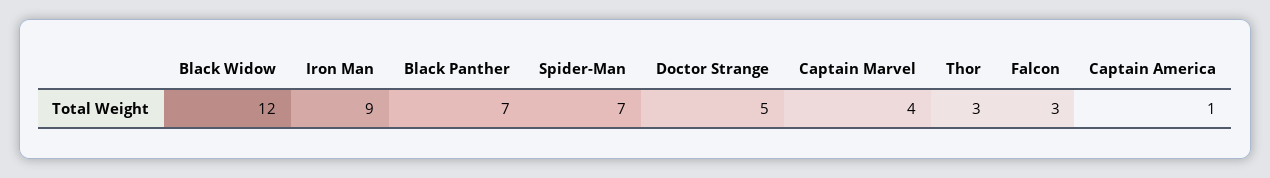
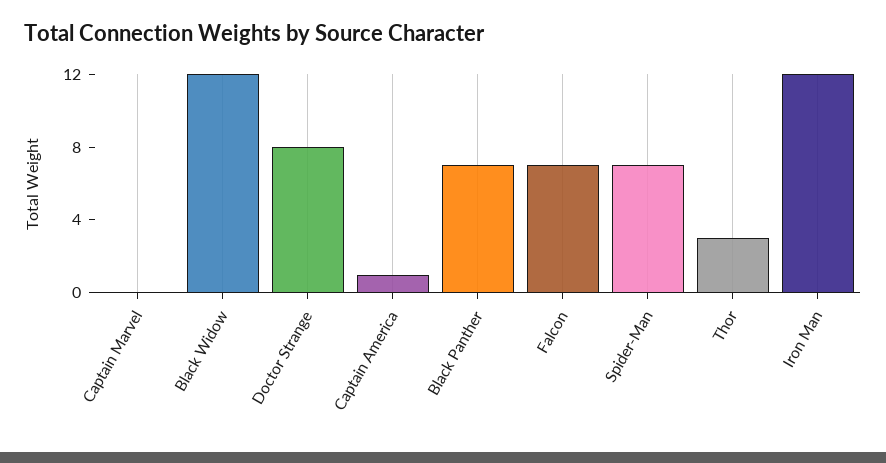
  {
    "Black Widow": 12,
-   "Iron Man": 9,
+   "Iron Man": 12,
    "Black Panther": 7,
    "Spider-Man": 7,
-   "Doctor Strange": 5,
+   "Doctor Strange": 8,
-   "Captain Marvel": 4,
+   "Captain Marvel": 0,
    "Thor": 3,
-   "Falcon": 3,
+   "Falcon": 7,
    "Captain America": 1
  }

